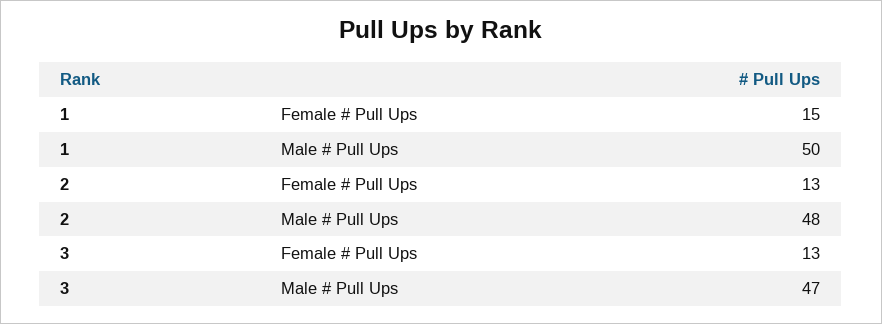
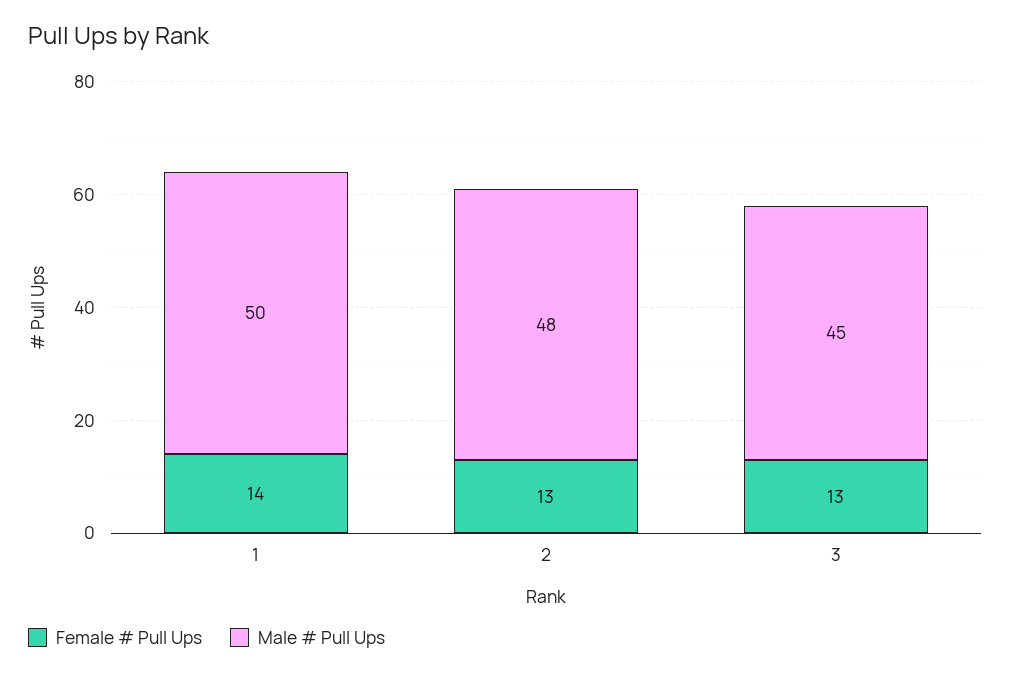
  {
    "Female # Pull Ups": {
-     "1": 15,
+     "1": 14,
      "2": 13,
      "3": 13
    },
    "Male # Pull Ups": {
      "1": 50,
      "2": 48,
-     "3": 47
+     "3": 45
    }
  }

